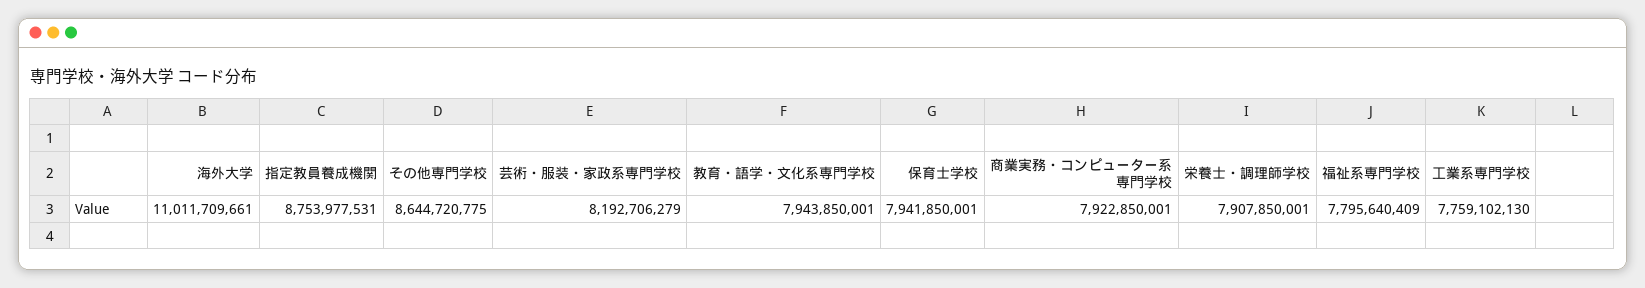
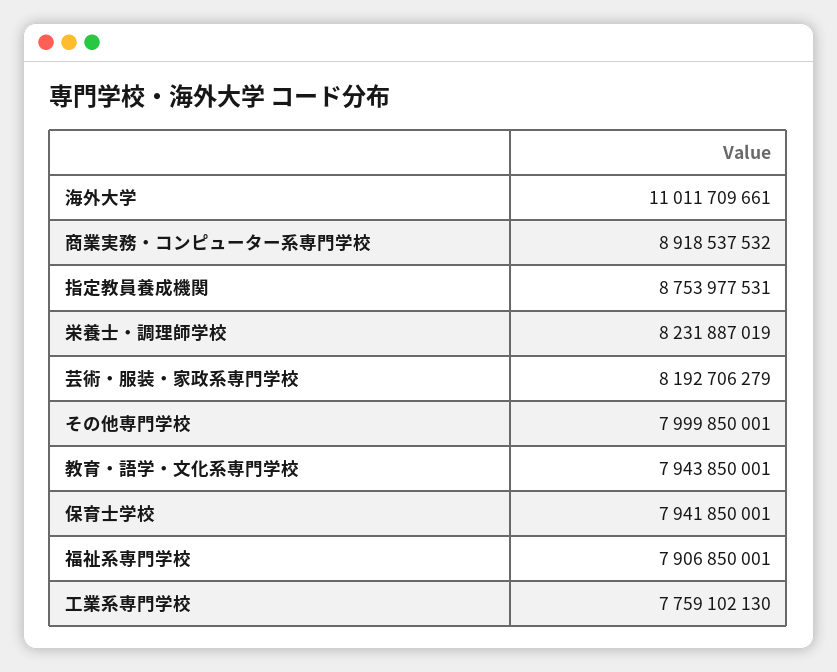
  {
    "海外大学": 11011709661,
    "指定教員養成機関": 8753977531,
-   "その他専門学校": 8644720775,
+   "その他専門学校": 7999850001,
    "芸術・服装・家政系専門学校": 8192706279,
    "教育・語学・文化系専門学校": 7943850001,
    "保育士学校": 7941850001,
-   "商業実務・コンピューター系専門学校": 7922850001,
+   "商業実務・コンピューター系専門学校": 8918537532,
-   "栄養士・調理師学校": 7907850001,
+   "栄養士・調理師学校": 8231887019,
-   "福祉系専門学校": 7795640409,
+   "福祉系専門学校": 7906850001,
    "工業系専門学校": 7759102130
  }

